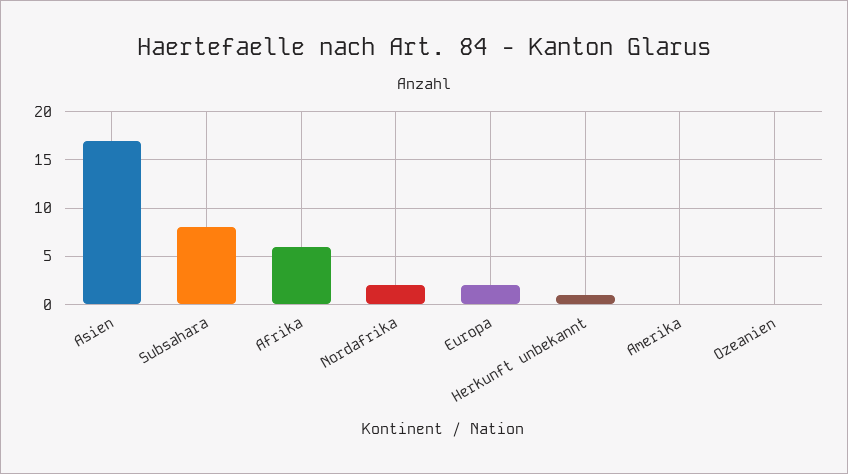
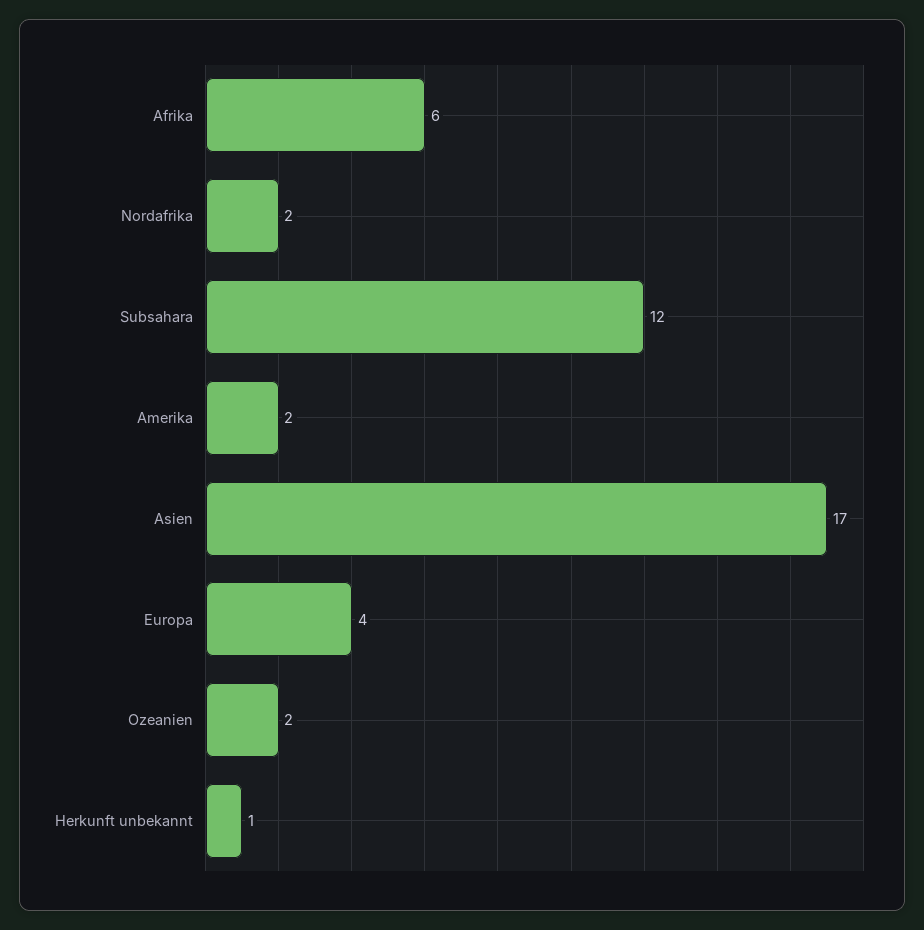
  {
    "Asien": 17,
-   "Subsahara": 8,
+   "Subsahara": 12,
    "Afrika": 6,
    "Nordafrika": 2,
-   "Europa": 2,
+   "Europa": 4,
    "Herkunft unbekannt": 1,
-   "Amerika": 0,
+   "Amerika": 2,
-   "Ozeanien": 0
+   "Ozeanien": 2
  }

